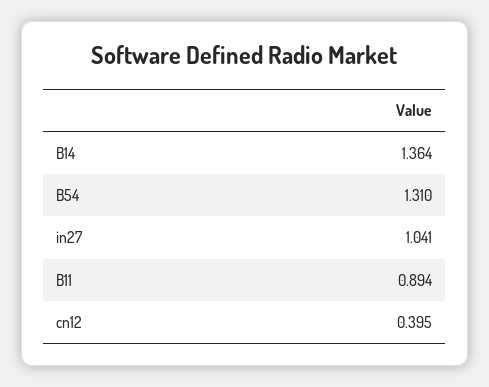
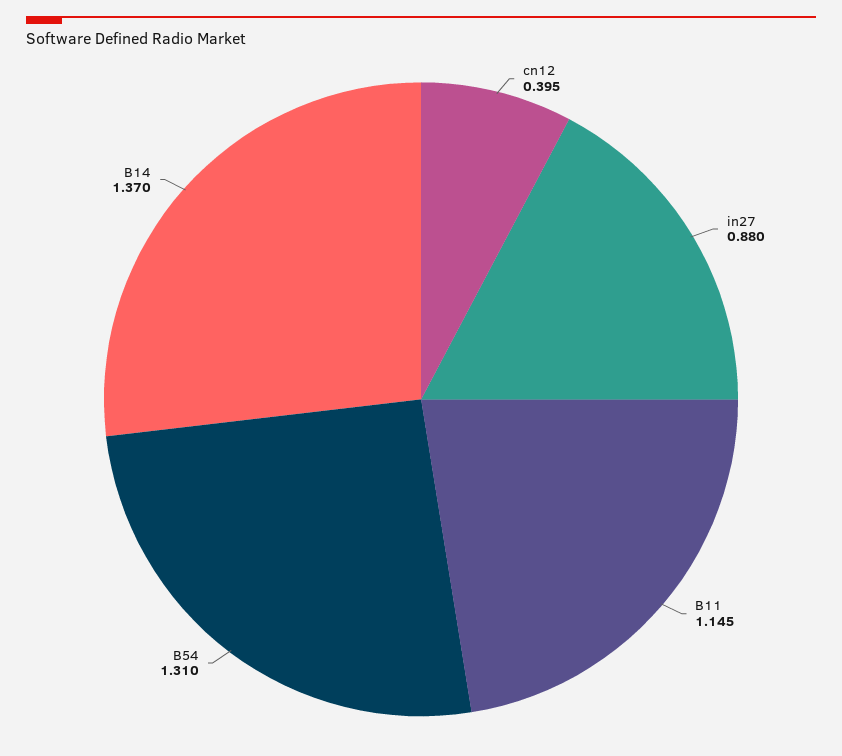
  {
-   "B14": 1.364,
+   "B14": 1.37,
    "B54": 1.31,
-   "in27": 1.041,
+   "in27": 0.88,
-   "B11": 0.894,
+   "B11": 1.145,
    "cn12": 0.395
  }

